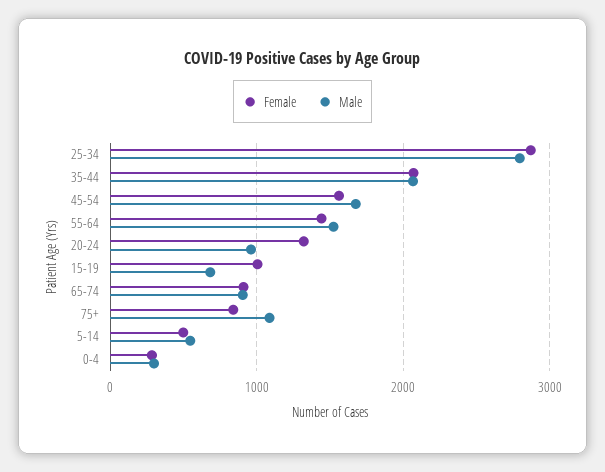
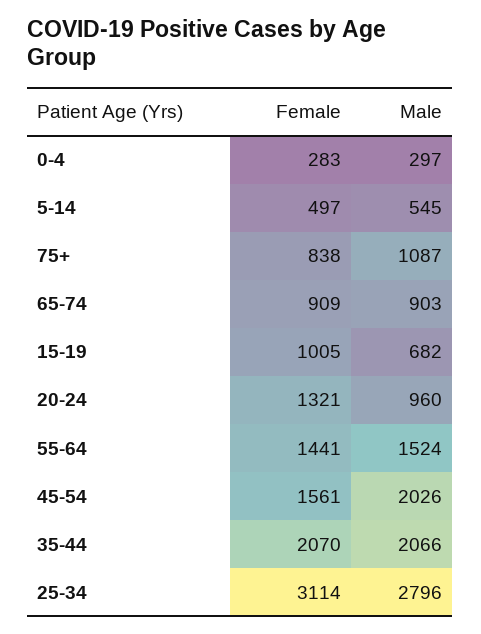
  {
    "Female": {
-     "25-34": 2900,
+     "25-34": 3114,
      "35-44": 2070,
      "45-54": 1561,
      "55-64": 1441,
      "20-24": 1321,
      "15-19": 1005,
      "65-74": 909,
      "75+": 838,
      "5-14": 497,
      "0-4": 283
    },
    "Male": {
      "25-34": 2796,
      "35-44": 2066,
-     "45-54": 1700,
+     "45-54": 2026,
      "55-64": 1524,
      "20-24": 960,
      "15-19": 682,
      "65-74": 903,
      "75+": 1087,
      "5-14": 545,
      "0-4": 297
    }
  }

